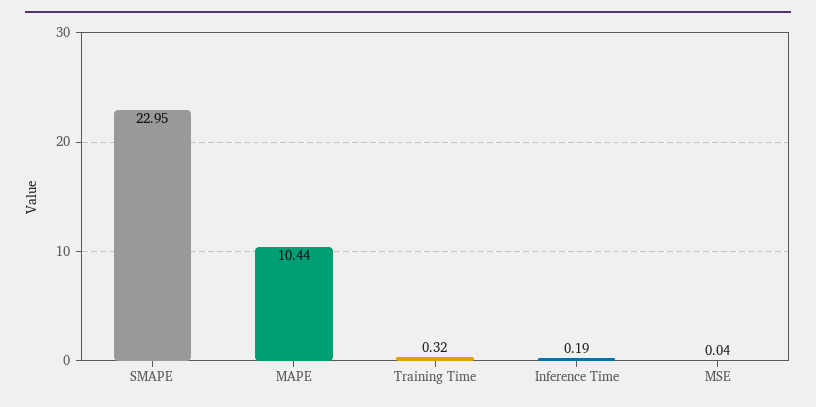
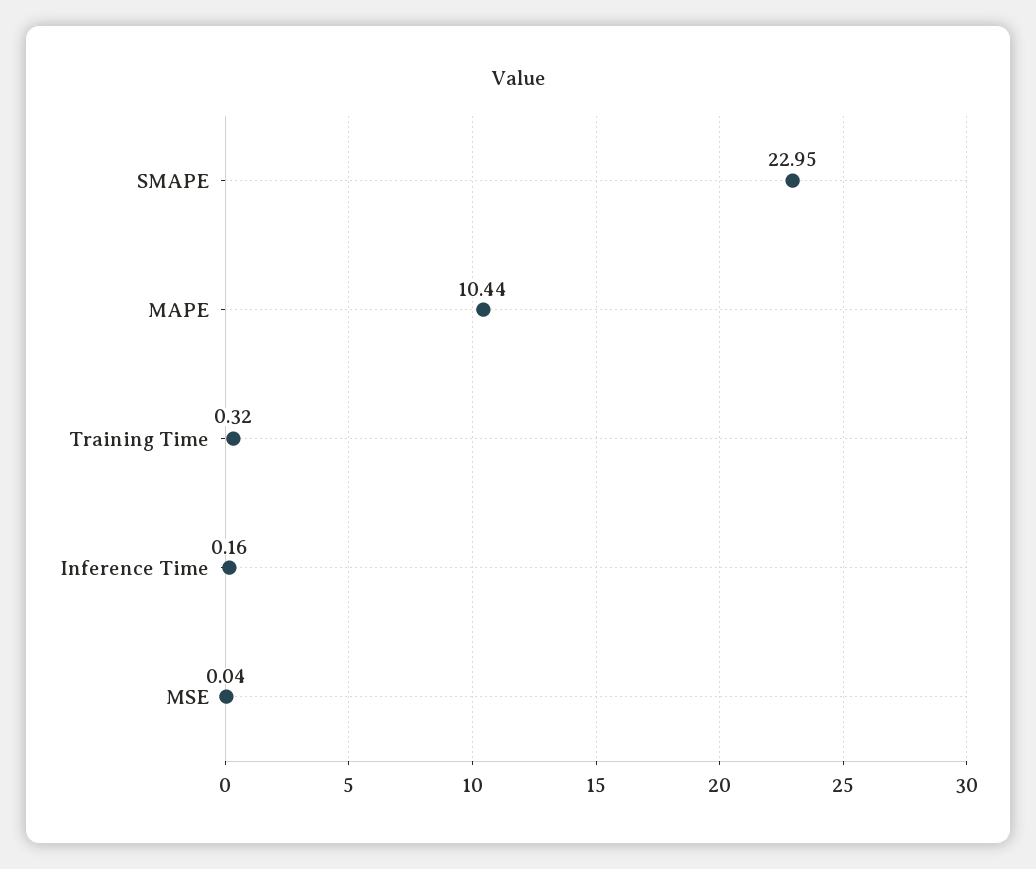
  {
    "SMAPE": 22.95,
    "MAPE": 10.44,
    "Training Time": 0.32,
-   "Inference Time": 0.19,
+   "Inference Time": 0.16,
    "MSE": 0.04
  }

